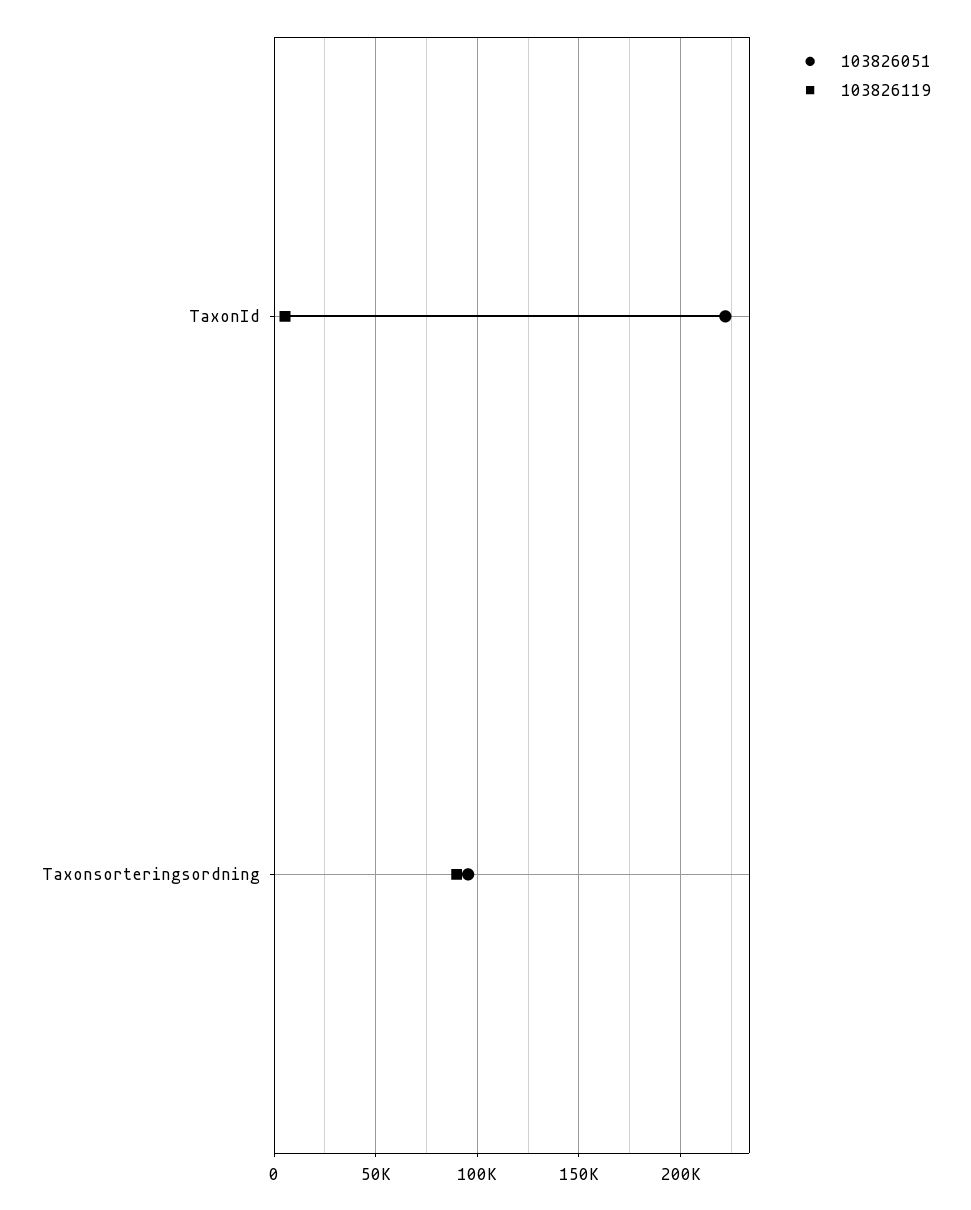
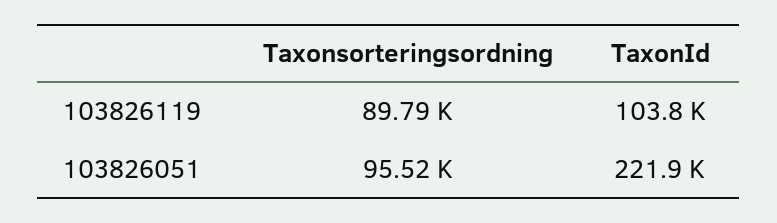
  {
    "103826051": {
      "TaxonId": 221900,
      "Taxonsorteringsordning": 95520
    },
    "103826119": {
-     "TaxonId": 5000,
+     "TaxonId": 103800,
      "Taxonsorteringsordning": 89790
    }
  }

